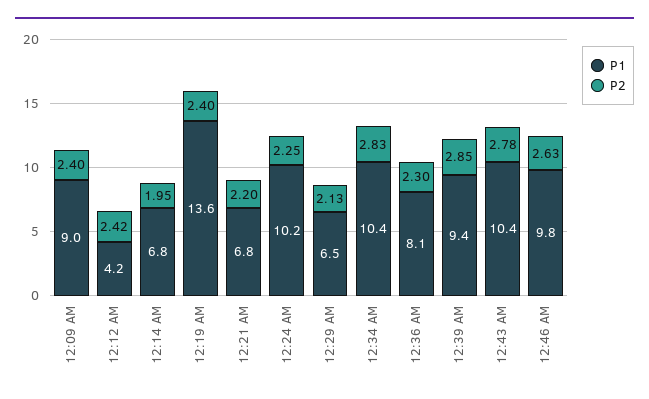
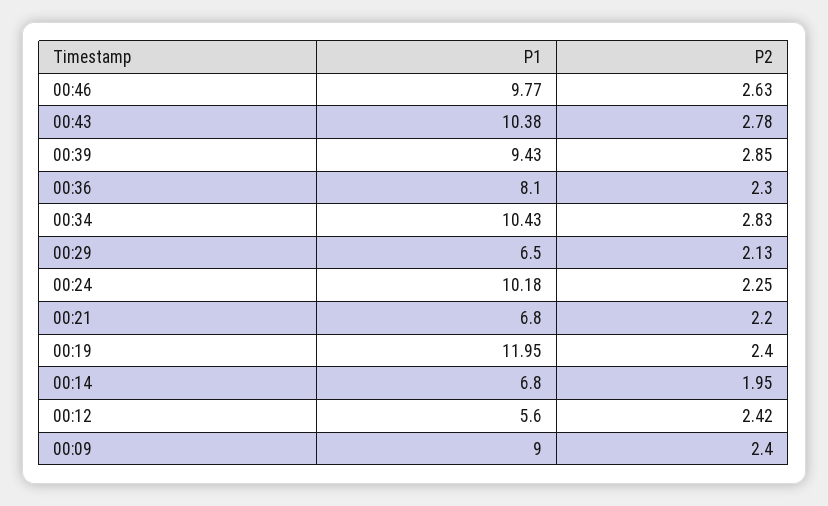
  {
    "P1": {
      "12:09 AM": 9,
-     "12:12 AM": 4.2,
+     "12:12 AM": 5.6,
      "12:14 AM": 6.8,
-     "12:19 AM": 13.6,
+     "12:19 AM": 11.95,
      "12:21 AM": 6.8,
      "12:24 AM": 10.18,
      "12:29 AM": 6.5,
      "12:34 AM": 10.43,
      "12:36 AM": 8.1,
      "12:39 AM": 9.43,
      "12:43 AM": 10.38,
      "12:46 AM": 9.77
    },
    "P2": {
      "12:09 AM": 2.4,
      "12:12 AM": 2.42,
      "12:14 AM": 1.95,
      "12:19 AM": 2.4,
      "12:21 AM": 2.2,
      "12:24 AM": 2.25,
      "12:29 AM": 2.13,
      "12:34 AM": 2.83,
      "12:36 AM": 2.3,
      "12:39 AM": 2.85,
      "12:43 AM": 2.78,
      "12:46 AM": 2.63
    }
  }

